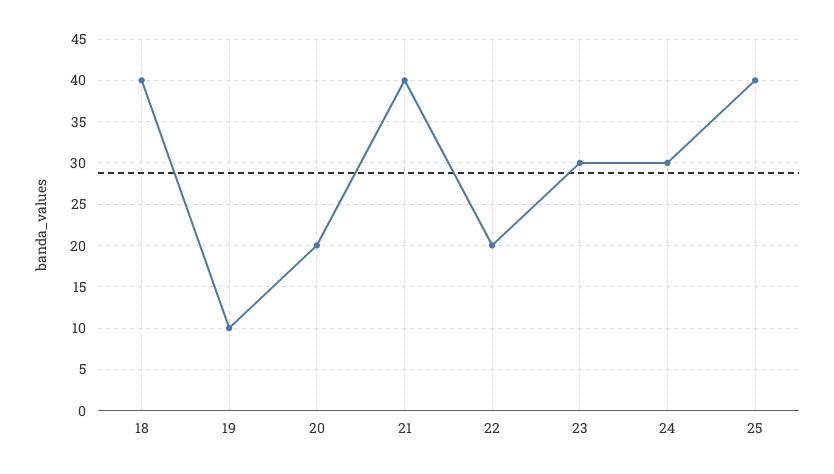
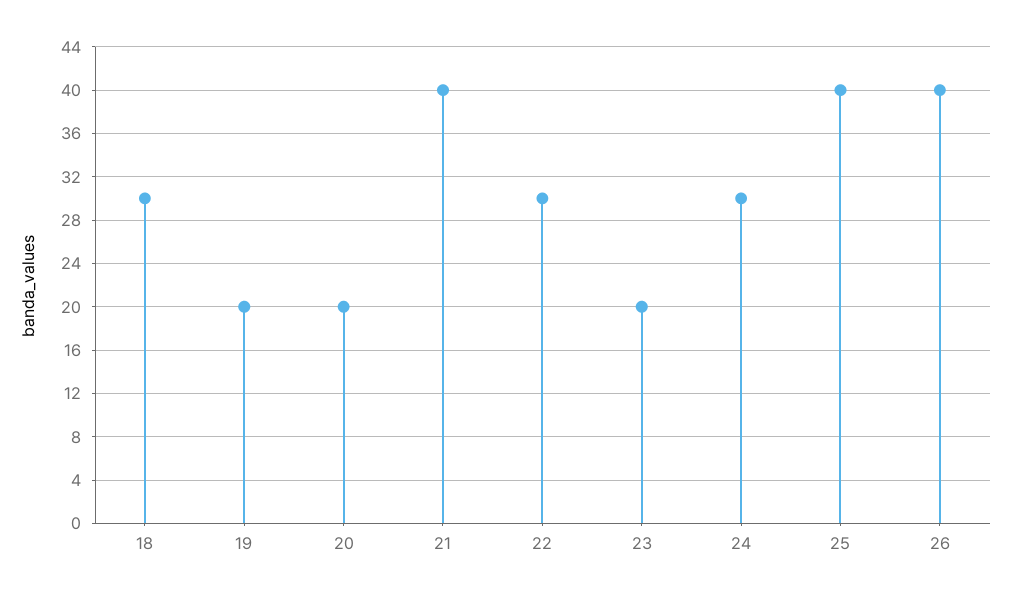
  {
-   "18": 40,
+   "18": 30,
-   "19": 10,
+   "19": 20,
    "20": 20,
    "21": 40,
-   "22": 20,
+   "22": 30,
-   "23": 30,
+   "23": 20,
    "24": 30,
-   "25": 40
+   "25": 40,
+   "26": 40
  }

